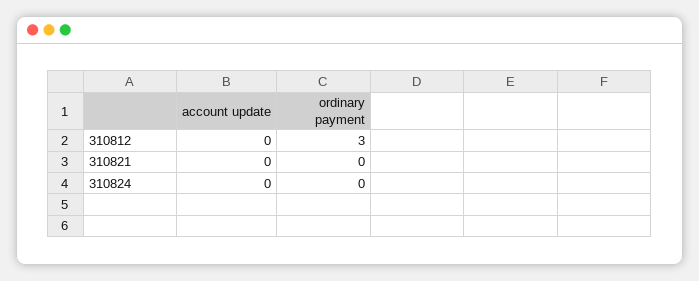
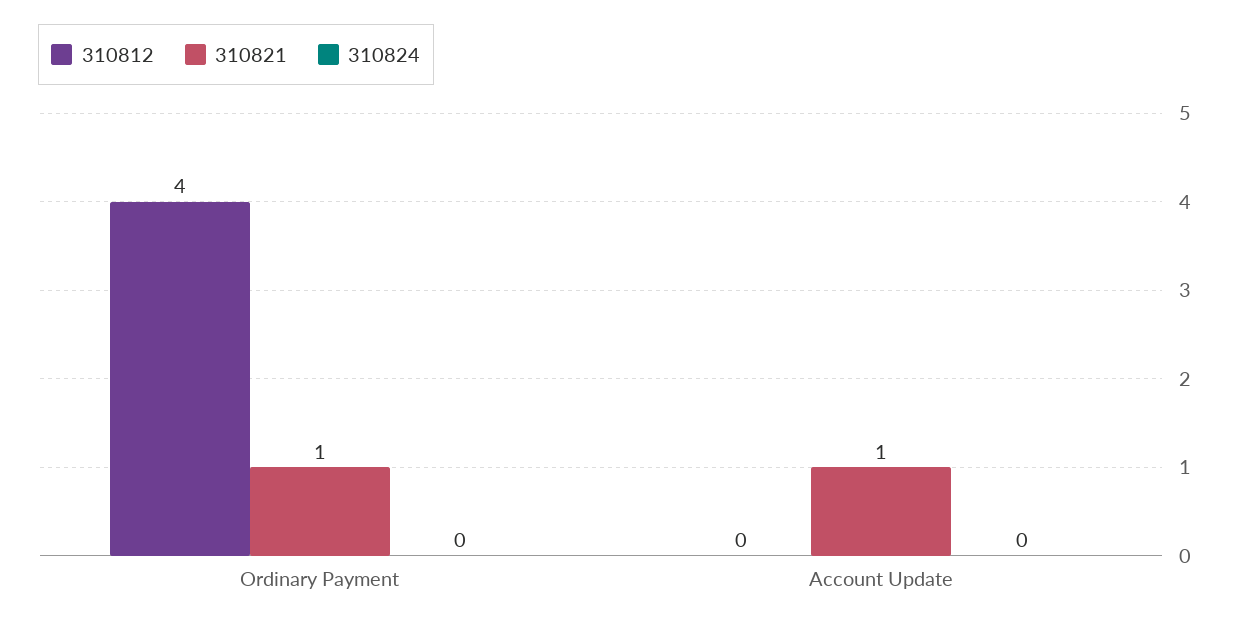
  {
    "310812": {
      "account update": 0,
-     "ordinary payment": 3
+     "ordinary payment": 4
    },
    "310821": {
-     "account update": 0,
+     "account update": 1,
-     "ordinary payment": 0
+     "ordinary payment": 1
    },
    "310824": {
      "account update": 0,
      "ordinary payment": 0
    }
  }

